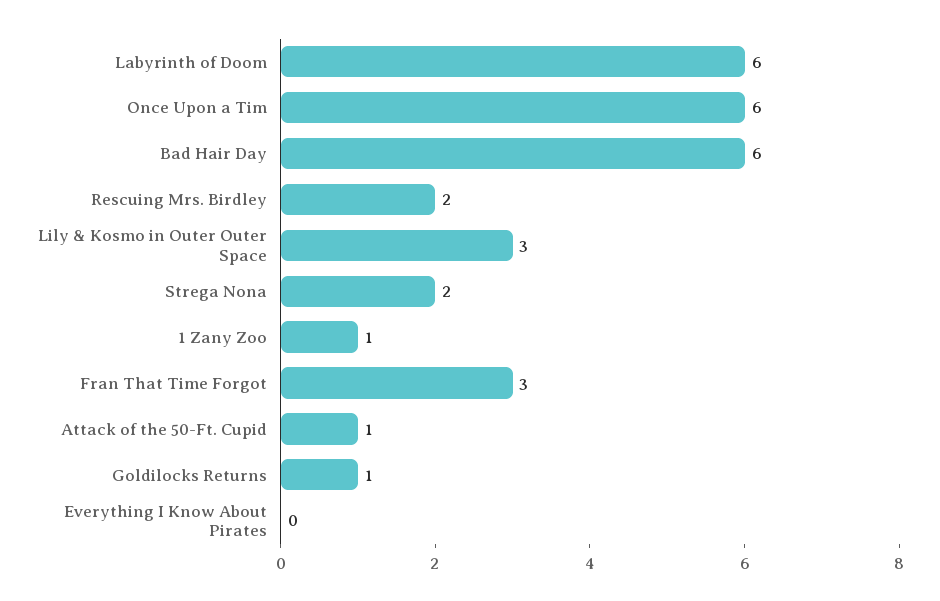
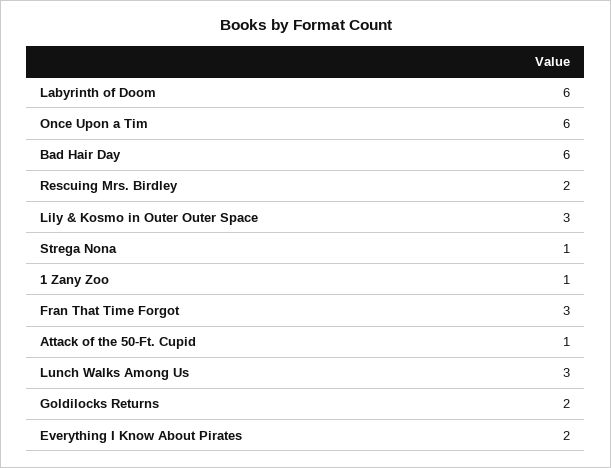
  {
    "Labyrinth of Doom": 6,
    "Once Upon a Tim": 6,
    "Bad Hair Day": 6,
    "Rescuing Mrs. Birdley": 2,
    "Lily & Kosmo in Outer Outer Space": 3,
-   "Strega Nona": 2,
+   "Strega Nona": 1,
    "1 Zany Zoo": 1,
    "Fran That Time Forgot": 3,
    "Attack of the 50-Ft. Cupid": 1,
-   "Goldilocks Returns": 1,
+   "Goldilocks Returns": 2,
-   "Everything I Know About Pirates": 0
+   "Everything I Know About Pirates": 2,
+   "Lunch Walks Among Us": 3
  }

